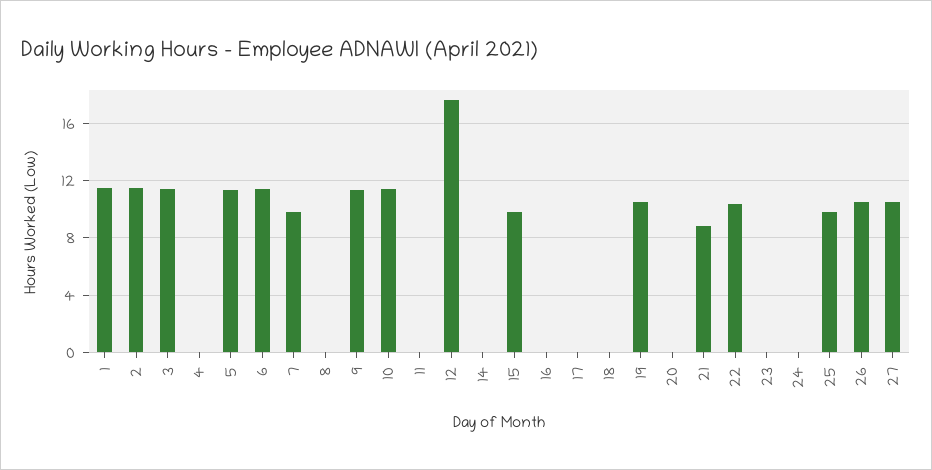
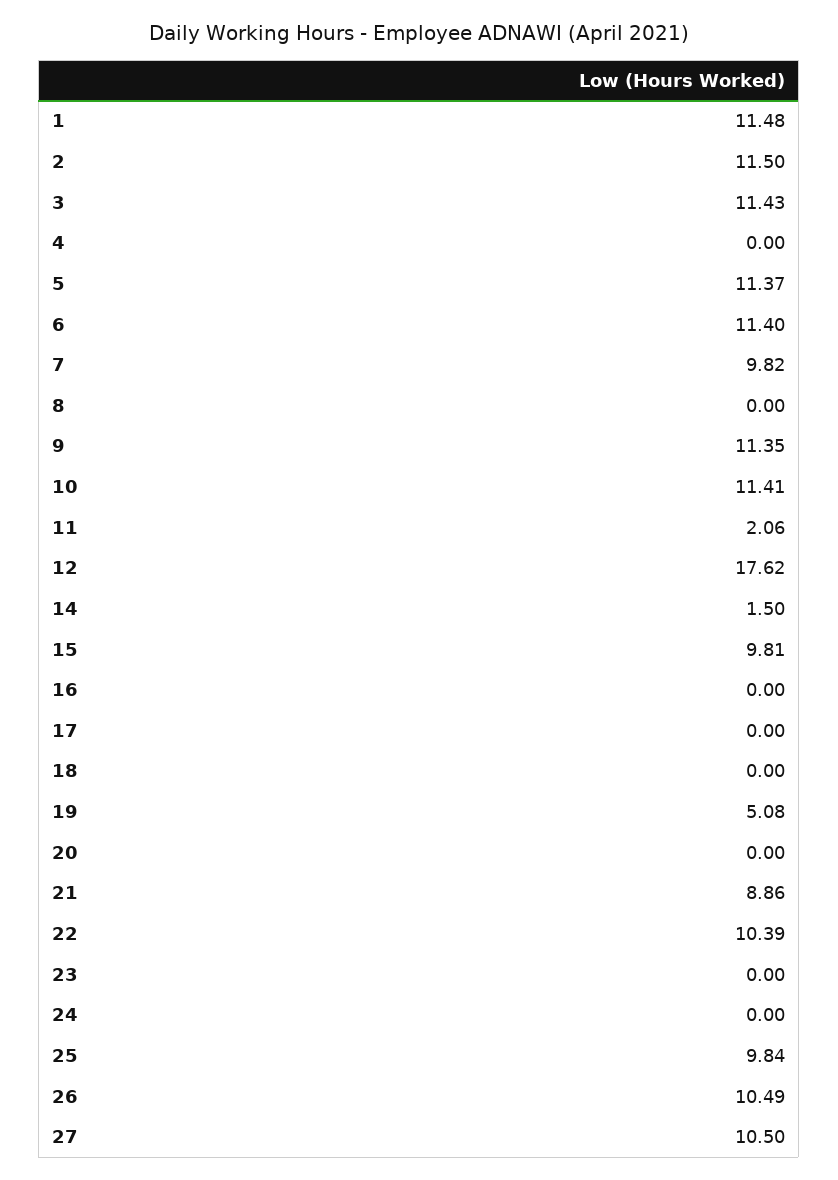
  {
    "1": 11.48,
    "2": 11.5,
    "3": 11.43,
    "4": 0,
    "5": 11.37,
    "6": 11.4,
    "7": 9.82,
    "8": 0,
    "9": 11.35,
    "10": 11.41,
-   "11": 0,
+   "11": 2.06,
    "12": 17.62,
-   "14": 0,
+   "14": 1.5,
    "15": 9.81,
    "16": 0,
    "17": 0,
    "18": 0,
-   "19": 10.5,
+   "19": 5.08,
    "20": 0,
    "21": 8.86,
    "22": 10.39,
    "23": 0,
    "24": 0,
    "25": 9.84,
    "26": 10.49,
    "27": 10.5
  }

